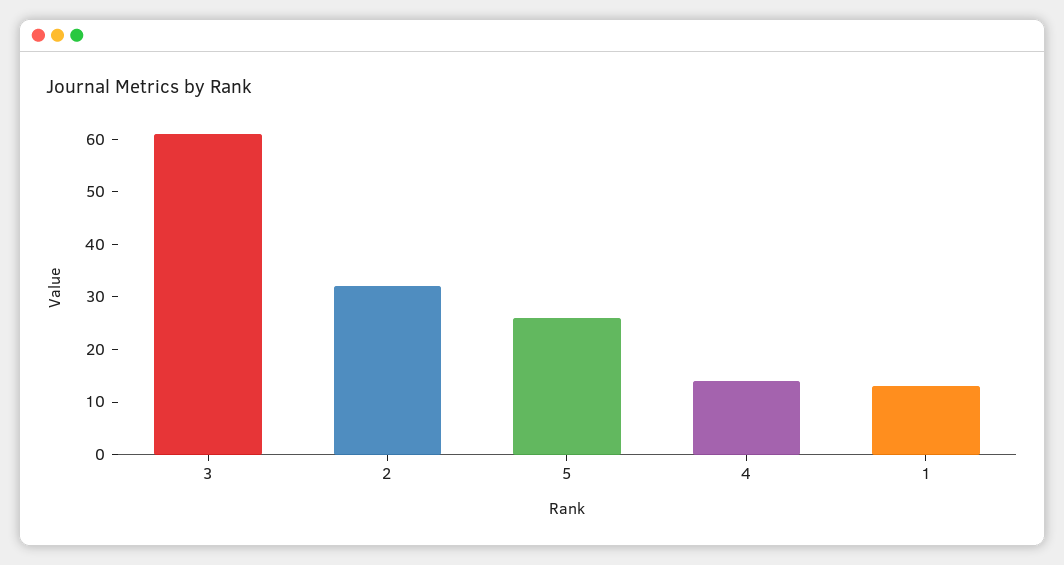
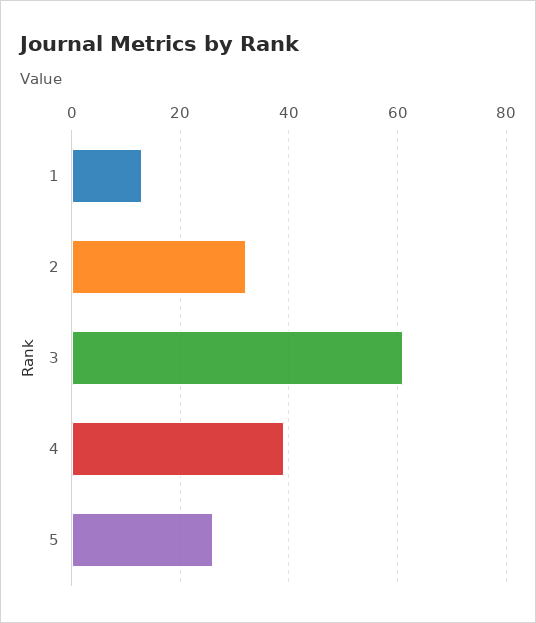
  {
    "3": 60,
    "2": 30,
    "5": 25,
-   "4": 15,
+   "4": 40,
    "1": 15
  }

